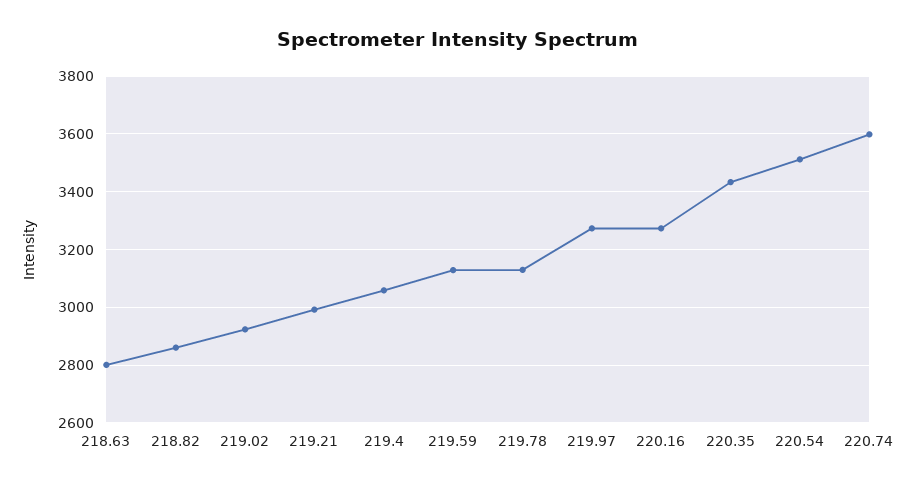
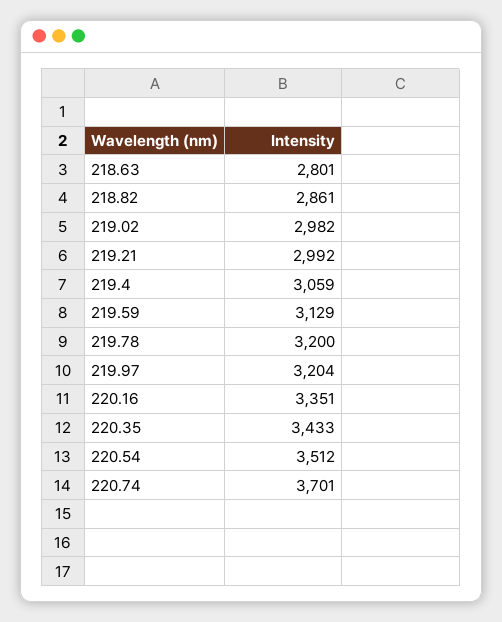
  {
    "218.63": 2801,
    "218.82": 2861,
-   "219.02": 2925,
+   "219.02": 2982,
    "219.21": 2992,
    "219.4": 3059,
    "219.59": 3129,
-   "219.78": 3125,
+   "219.78": 3200,
-   "219.97": 3275,
+   "219.97": 3204,
-   "220.16": 3275,
+   "220.16": 3351,
    "220.35": 3433,
    "220.54": 3512,
-   "220.74": 3600
+   "220.74": 3701
  }

